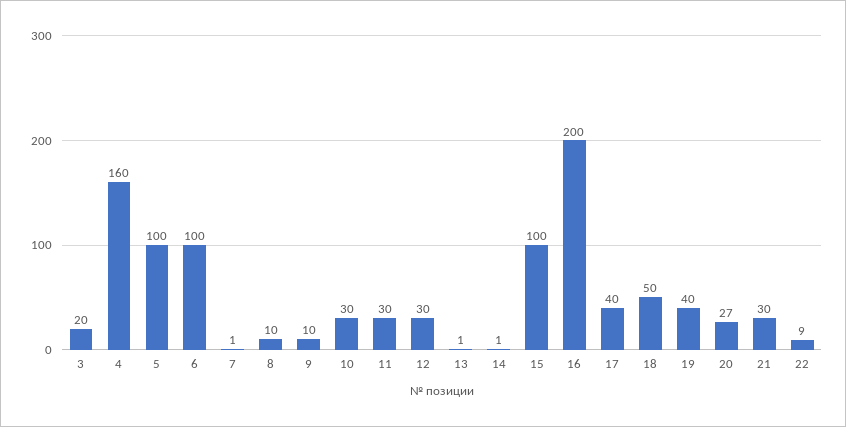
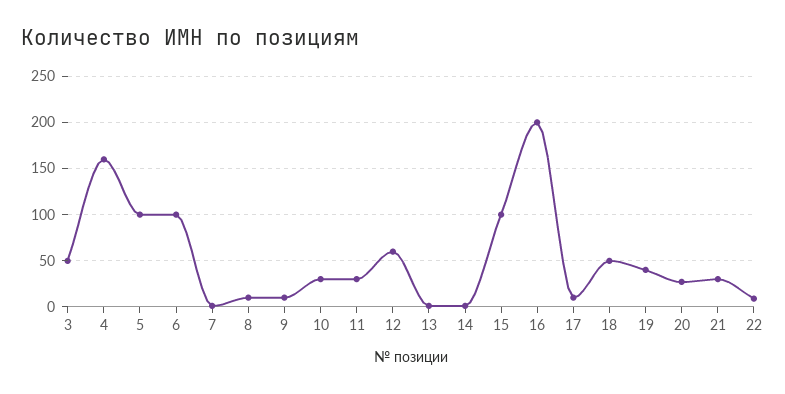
  {
-   "3": 20,
+   "3": 50,
    "4": 160,
    "5": 100,
    "6": 100,
    "7": 1,
    "8": 10,
    "9": 10,
    "10": 30,
    "11": 30,
-   "12": 30,
+   "12": 60,
    "13": 1,
    "14": 1,
    "15": 100,
    "16": 200,
-   "17": 40,
+   "17": 10,
    "18": 50,
    "19": 40,
    "20": 27,
    "21": 30,
    "22": 9
  }

